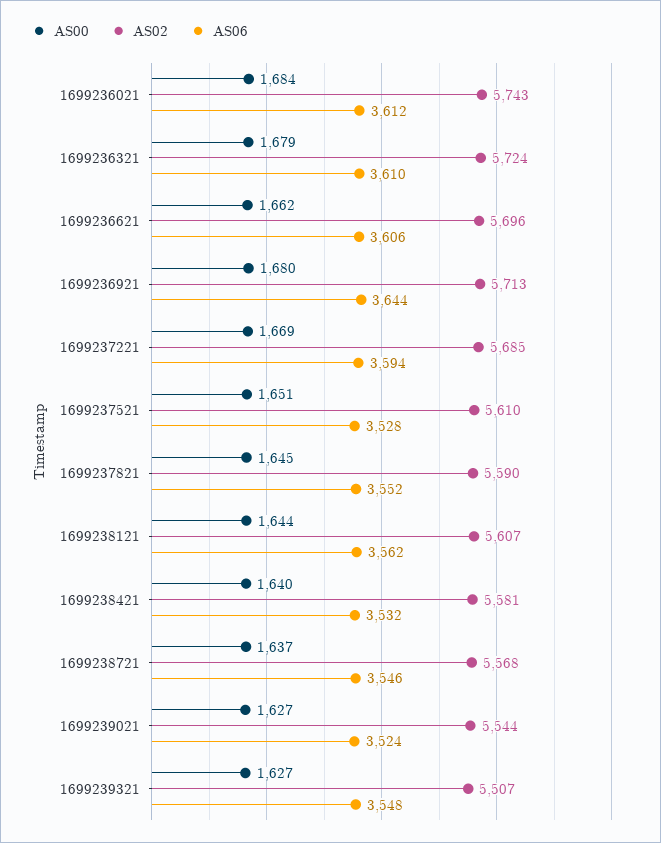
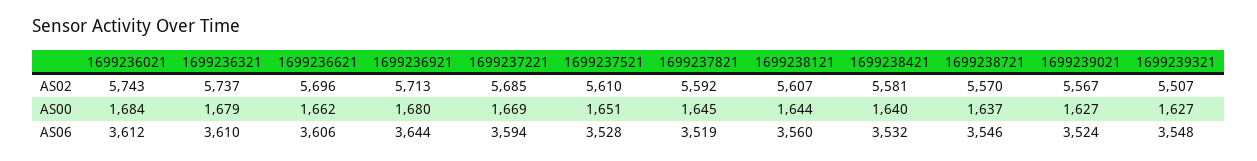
  {
    "AS00": {
      "1699236021": 1684,
      "1699236321": 1679,
      "1699236621": 1662,
      "1699236921": 1680,
      "1699237221": 1669,
      "1699237521": 1651,
      "1699237821": 1645,
      "1699238121": 1644,
      "1699238421": 1640,
      "1699238721": 1637,
      "1699239021": 1627,
      "1699239321": 1627
    },
    "AS02": {
      "1699236021": 5743,
-     "1699236321": 5724,
+     "1699236321": 5737,
      "1699236621": 5696,
      "1699236921": 5713,
      "1699237221": 5685,
      "1699237521": 5610,
-     "1699237821": 5590,
+     "1699237821": 5592,
      "1699238121": 5607,
      "1699238421": 5581,
-     "1699238721": 5568,
+     "1699238721": 5570,
-     "1699239021": 5544,
+     "1699239021": 5567,
      "1699239321": 5507
    },
    "AS06": {
      "1699236021": 3612,
      "1699236321": 3610,
      "1699236621": 3606,
      "1699236921": 3644,
      "1699237221": 3594,
      "1699237521": 3528,
-     "1699237821": 3552,
+     "1699237821": 3519,
-     "1699238121": 3562,
+     "1699238121": 3560,
      "1699238421": 3532,
      "1699238721": 3546,
      "1699239021": 3524,
      "1699239321": 3548
    }
  }

